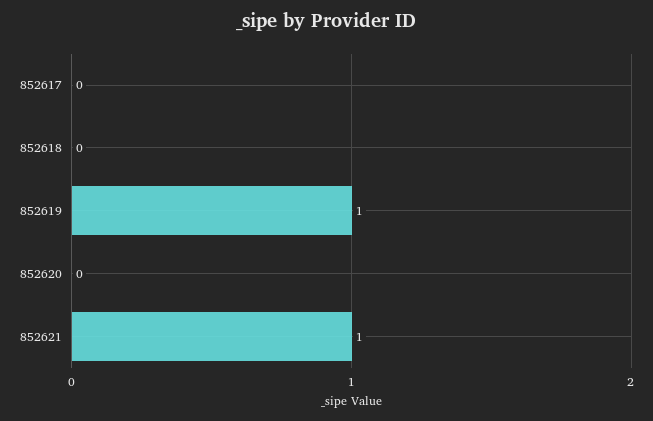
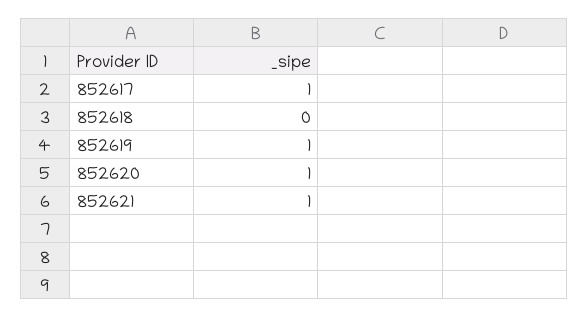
  {
-   "852617": 0,
+   "852617": 1,
    "852618": 0,
    "852619": 1,
-   "852620": 0,
+   "852620": 1,
    "852621": 1
  }

